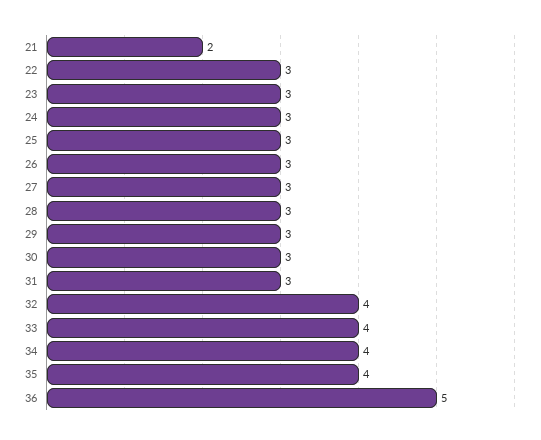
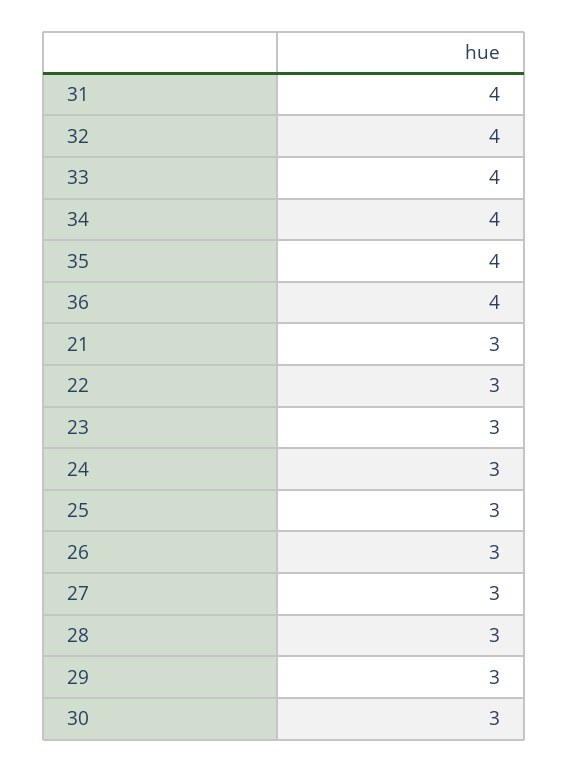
  {
-   "21": 2,
+   "21": 3,
    "22": 3,
    "23": 3,
    "24": 3,
    "25": 3,
    "26": 3,
    "27": 3,
    "28": 3,
    "29": 3,
    "30": 3,
-   "31": 3,
+   "31": 4,
    "32": 4,
    "33": 4,
    "34": 4,
    "35": 4,
-   "36": 5
+   "36": 4
  }

